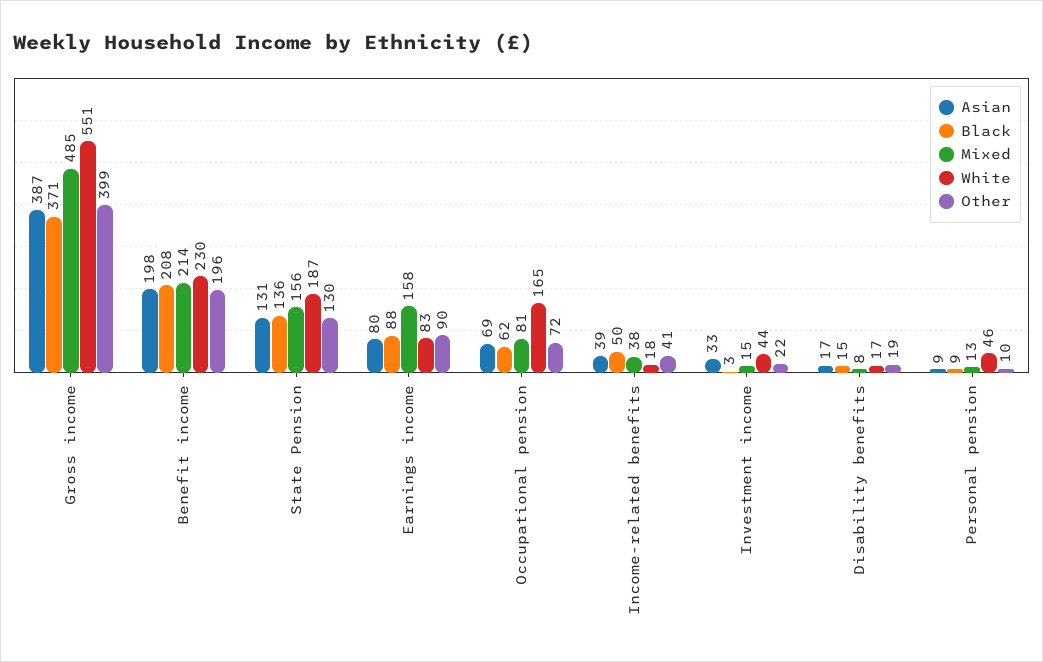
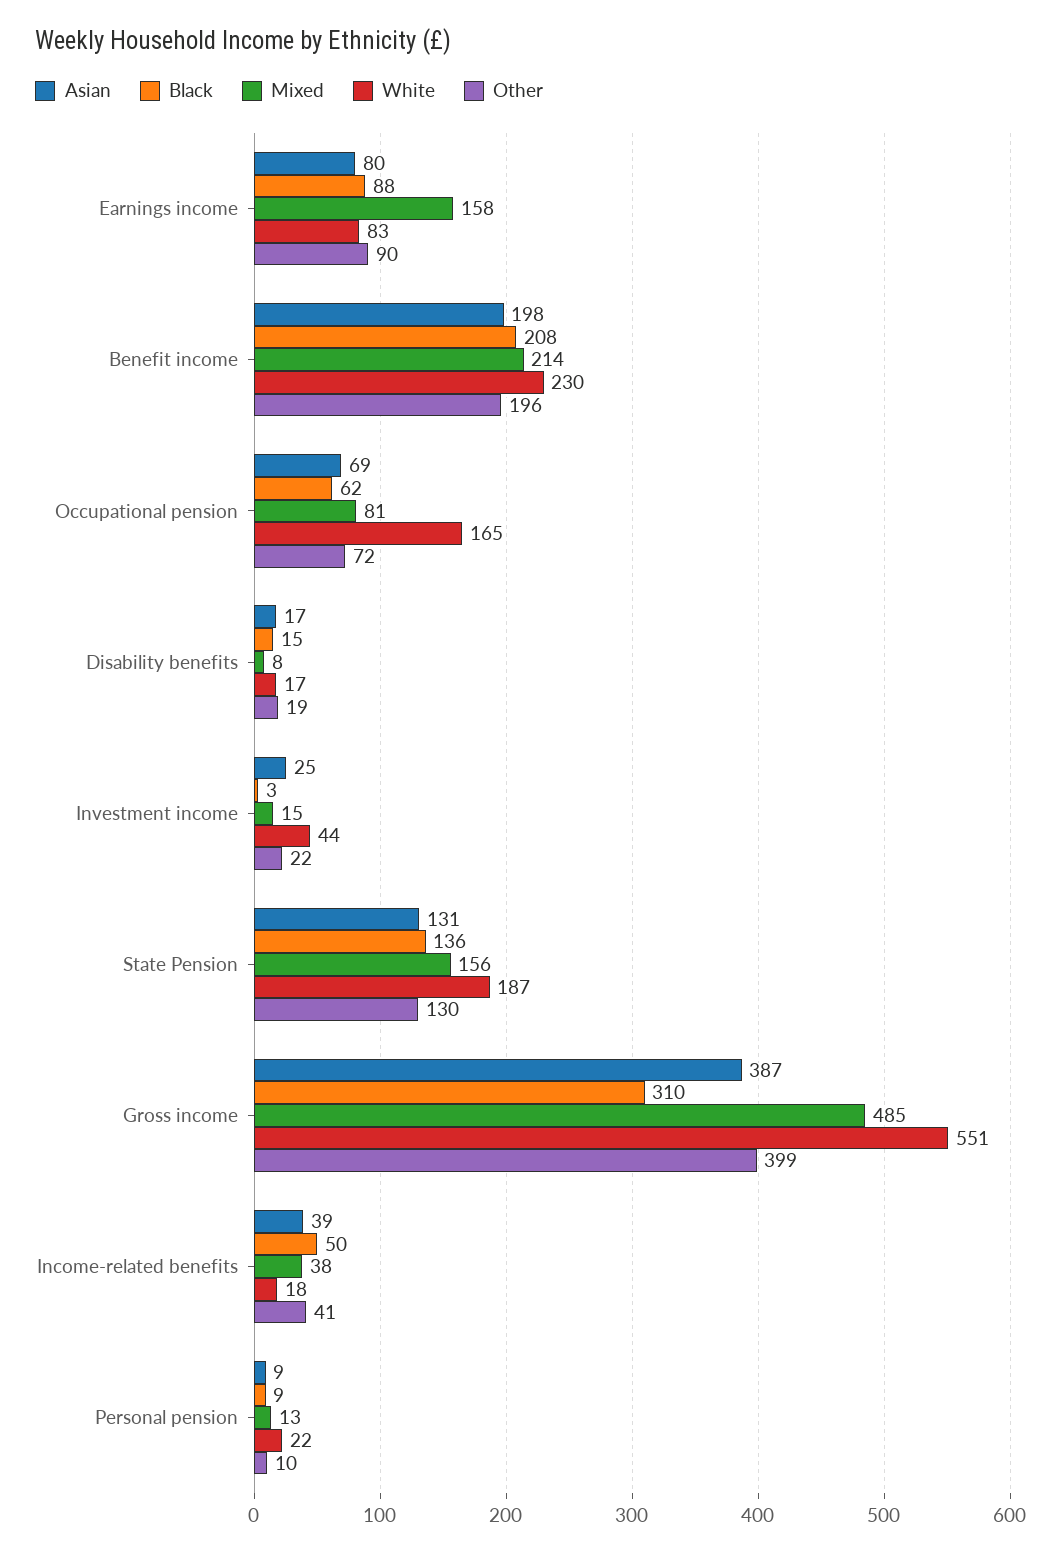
  {
    "Asian": {
      "Gross income": 387,
      "Benefit income": 198,
      "State Pension": 131,
      "Earnings income": 80,
      "Occupational pension": 69,
      "Income-related benefits": 39,
-     "Investment income": 33,
+     "Investment income": 25,
      "Disability benefits": 17,
      "Personal pension": 9
    },
    "Black": {
-     "Gross income": 371,
+     "Gross income": 310,
      "Benefit income": 208,
      "State Pension": 136,
      "Earnings income": 88,
      "Occupational pension": 62,
      "Income-related benefits": 50,
      "Investment income": 3,
      "Disability benefits": 15,
      "Personal pension": 9
    },
    "Mixed": {
      "Gross income": 485,
      "Benefit income": 214,
      "State Pension": 156,
      "Earnings income": 158,
      "Occupational pension": 81,
      "Income-related benefits": 38,
      "Investment income": 15,
      "Disability benefits": 8,
      "Personal pension": 13
    },
    "White": {
      "Gross income": 551,
      "Benefit income": 230,
      "State Pension": 187,
      "Earnings income": 83,
      "Occupational pension": 165,
      "Income-related benefits": 18,
      "Investment income": 44,
      "Disability benefits": 17,
-     "Personal pension": 46
+     "Personal pension": 22
    },
    "Other": {
      "Gross income": 399,
      "Benefit income": 196,
      "State Pension": 130,
      "Earnings income": 90,
      "Occupational pension": 72,
      "Income-related benefits": 41,
      "Investment income": 22,
      "Disability benefits": 19,
      "Personal pension": 10
    }
  }

